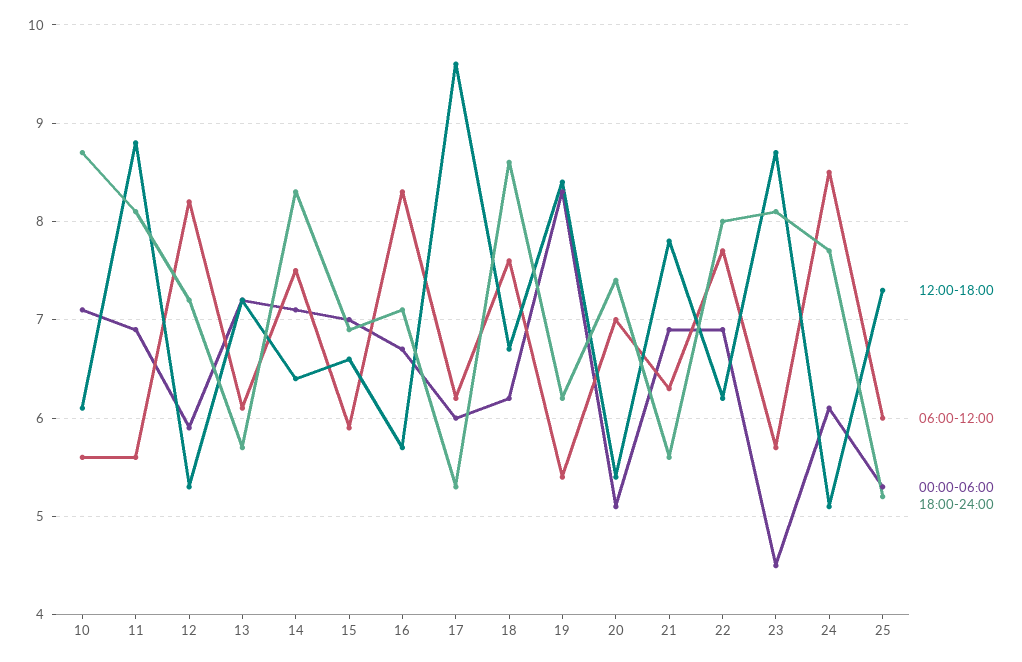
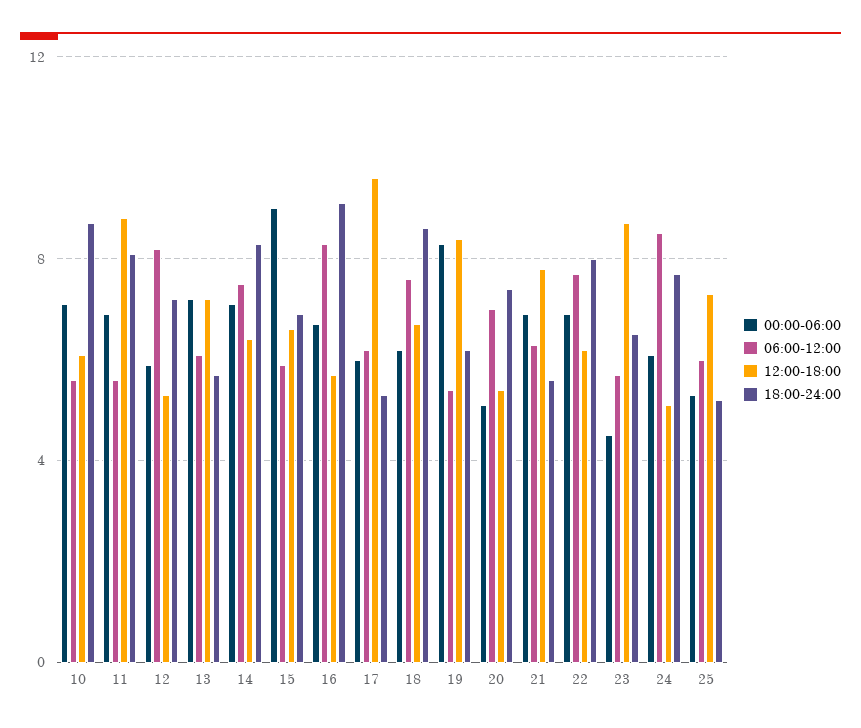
  {
    "12:00-18:00": {
      "10": 6.1,
      "11": 8.8,
      "12": 5.3,
      "13": 7.2,
      "14": 6.4,
      "15": 6.6,
      "16": 5.7,
      "17": 9.6,
      "18": 6.7,
      "19": 8.4,
      "20": 5.4,
      "21": 7.8,
      "22": 6.2,
      "23": 8.7,
      "24": 5.1,
      "25": 7.3
    },
    "06:00-12:00": {
      "10": 5.6,
      "11": 5.6,
      "12": 8.2,
      "13": 6.1,
      "14": 7.5,
      "15": 5.9,
      "16": 8.3,
      "17": 6.2,
      "18": 7.6,
      "19": 5.4,
      "20": 7,
      "21": 6.3,
      "22": 7.7,
      "23": 5.7,
      "24": 8.5,
      "25": 6
    },
    "00:00-06:00": {
      "10": 7.1,
      "11": 6.9,
      "12": 5.9,
      "13": 7.2,
      "14": 7.1,
-     "15": 7,
+     "15": 9,
      "16": 6.7,
      "17": 6,
      "18": 6.2,
      "19": 8.3,
      "20": 5.1,
      "21": 6.9,
      "22": 6.9,
      "23": 4.5,
      "24": 6.1,
      "25": 5.3
    },
    "18:00-24:00": {
      "10": 8.7,
      "11": 8.1,
      "12": 7.2,
      "13": 5.7,
      "14": 8.3,
      "15": 6.9,
-     "16": 7.1,
+     "16": 9,
      "17": 5.3,
      "18": 8.6,
      "19": 6.2,
      "20": 7.4,
      "21": 5.6,
      "22": 8,
-     "23": 8.1,
+     "23": 6.5,
      "24": 7.7,
      "25": 5.2
    }
  }

